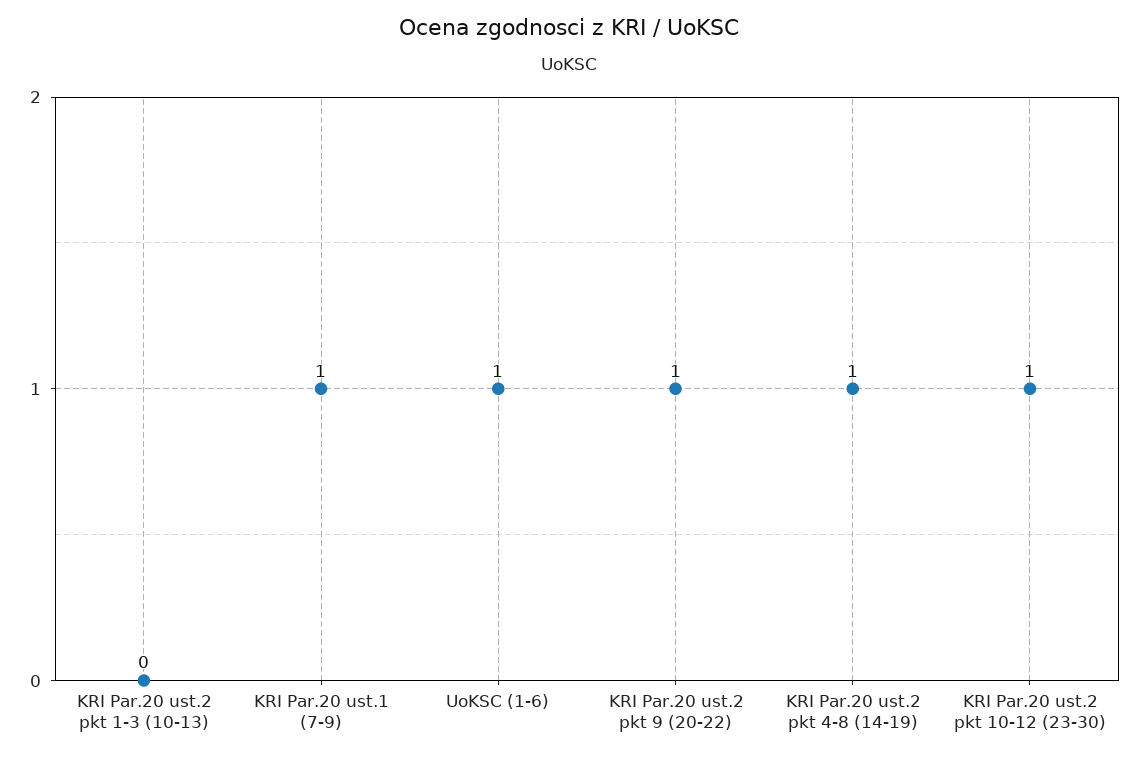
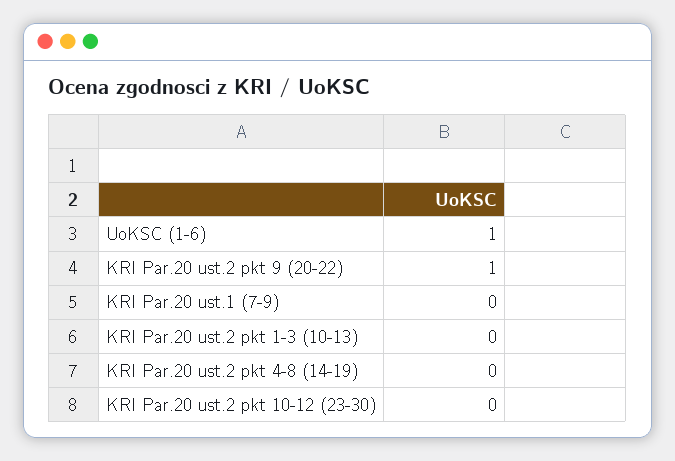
  {
    "KRI Par.20 ust.2 pkt 1-3 (10-13)": 0,
-   "KRI Par.20 ust.1 (7-9)": 1,
+   "KRI Par.20 ust.1 (7-9)": 0,
    "UoKSC (1-6)": 1,
    "KRI Par.20 ust.2 pkt 9 (20-22)": 1,
-   "KRI Par.20 ust.2 pkt 4-8 (14-19)": 1,
+   "KRI Par.20 ust.2 pkt 4-8 (14-19)": 0,
-   "KRI Par.20 ust.2 pkt 10-12 (23-30)": 1
+   "KRI Par.20 ust.2 pkt 10-12 (23-30)": 0
  }

